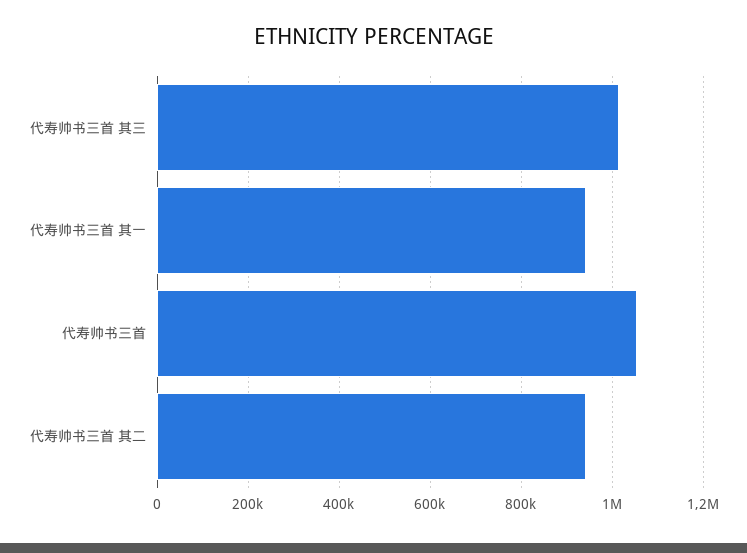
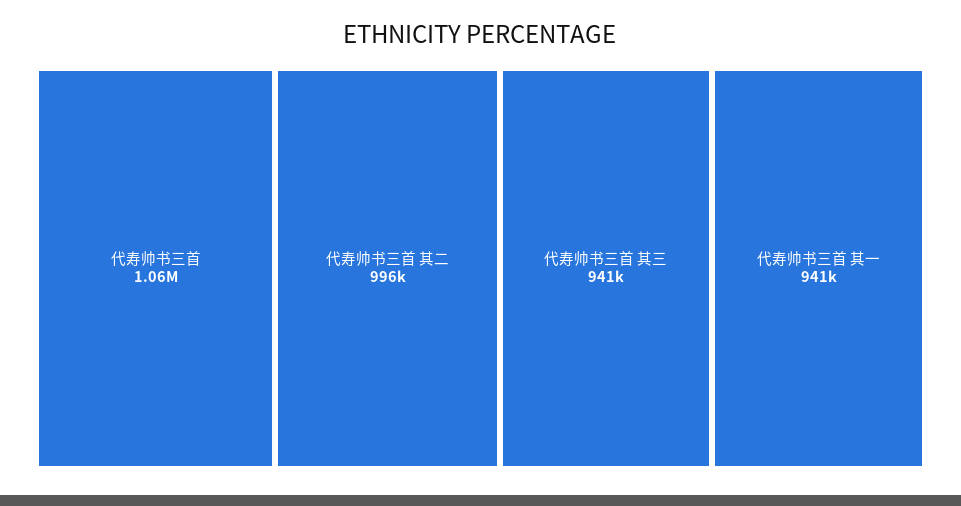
  {
-   "代寿帅书三首 其三": 1020000,
+   "代寿帅书三首 其三": 941000,
    "代寿帅书三首 其一": 941000,
    "代寿帅书三首": 1060000,
-   "代寿帅书三首 其二": 940000
+   "代寿帅书三首 其二": 996000
  }

